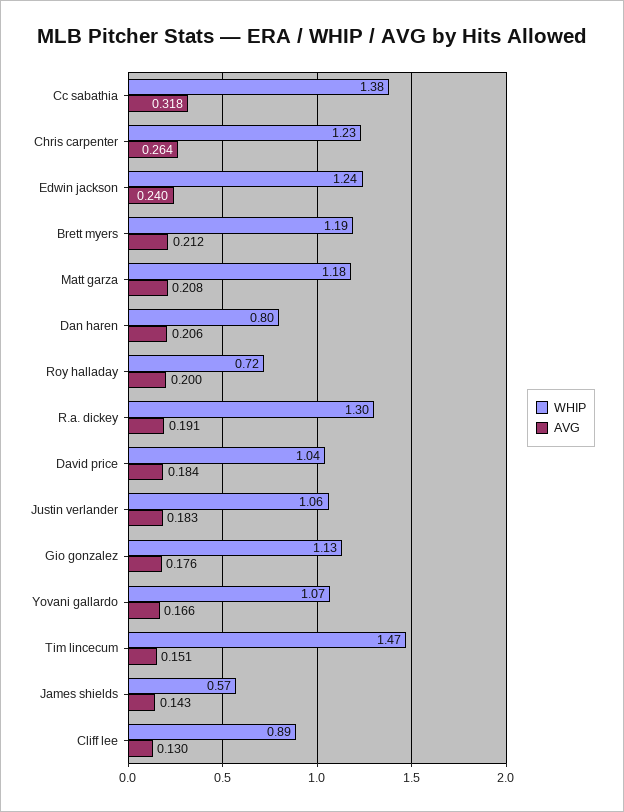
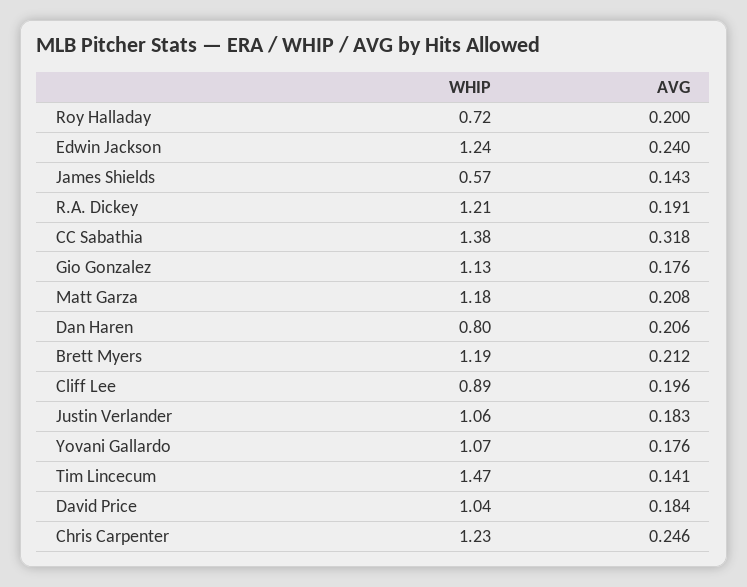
  {
    "WHIP": {
      "Cc sabathia": 1.38,
      "Chris carpenter": 1.23,
      "Edwin jackson": 1.24,
      "Brett myers": 1.19,
      "Matt garza": 1.18,
      "Dan haren": 0.8,
      "Roy halladay": 0.72,
-     "R.a. dickey": 1.3,
+     "R.a. dickey": 1.21,
      "David price": 1.04,
      "Justin verlander": 1.06,
      "Gio gonzalez": 1.13,
      "Yovani gallardo": 1.07,
      "Tim lincecum": 1.47,
      "James shields": 0.57,
      "Cliff lee": 0.89
    },
    "AVG": {
      "Cc sabathia": 0.318,
-     "Chris carpenter": 0.264,
+     "Chris carpenter": 0.246,
      "Edwin jackson": 0.24,
      "Brett myers": 0.212,
      "Matt garza": 0.208,
      "Dan haren": 0.206,
      "Roy halladay": 0.2,
      "R.a. dickey": 0.191,
      "David price": 0.184,
      "Justin verlander": 0.183,
      "Gio gonzalez": 0.176,
-     "Yovani gallardo": 0.166,
+     "Yovani gallardo": 0.176,
-     "Tim lincecum": 0.151,
+     "Tim lincecum": 0.141,
      "James shields": 0.143,
-     "Cliff lee": 0.13
+     "Cliff lee": 0.196
    }
  }

